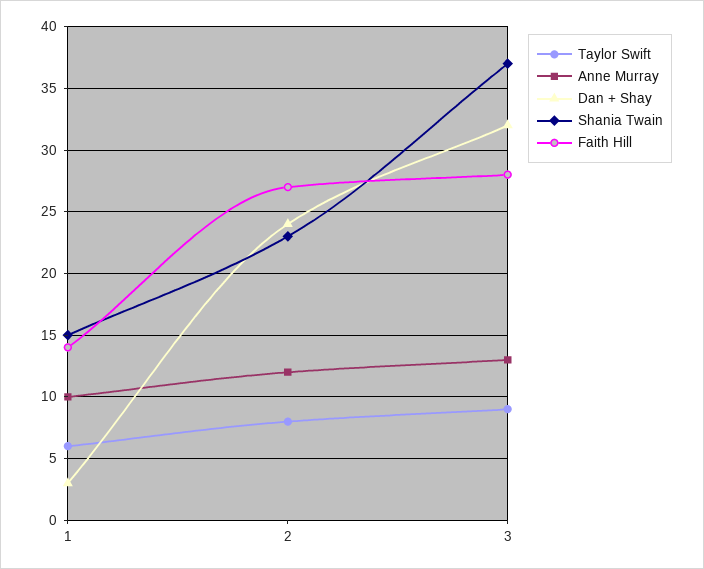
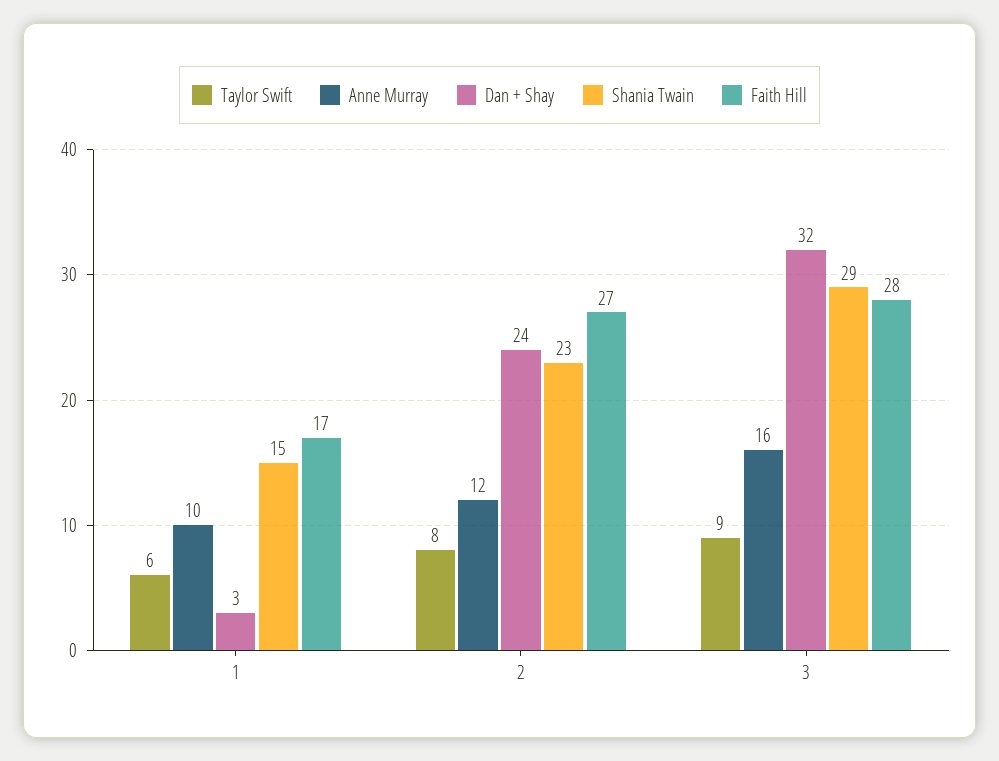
  {
    "Taylor Swift": {
      "1": 6,
      "2": 8,
      "3": 9
    },
    "Anne Murray": {
      "1": 10,
      "2": 12,
-     "3": 13
+     "3": 16
    },
    "Dan + Shay": {
      "1": 3,
      "2": 24,
      "3": 32
    },
    "Shania Twain": {
      "1": 15,
      "2": 23,
-     "3": 37
+     "3": 29
    },
    "Faith Hill": {
-     "1": 14,
+     "1": 17,
      "2": 27,
      "3": 28
    }
  }

